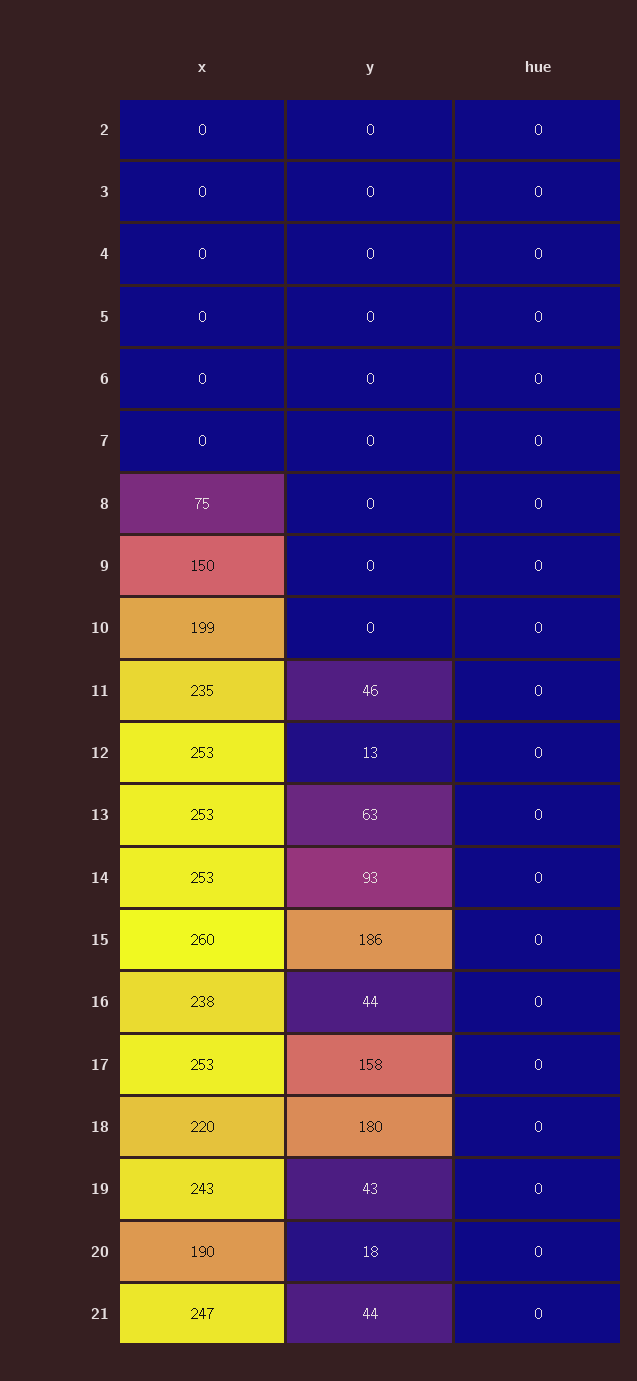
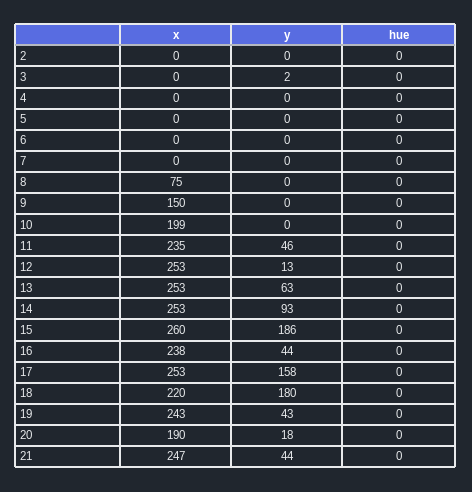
  {
    "x": {
      "2": 0,
      "3": 0,
      "4": 0,
      "5": 0,
      "6": 0,
      "7": 0,
      "8": 75,
      "9": 150,
      "10": 199,
      "11": 235,
      "12": 253,
      "13": 253,
      "14": 253,
      "15": 260,
      "16": 238,
      "17": 253,
      "18": 220,
      "19": 243,
      "20": 190,
      "21": 247
    },
    "y": {
      "2": 0,
-     "3": 0,
+     "3": 2,
      "4": 0,
      "5": 0,
      "6": 0,
      "7": 0,
      "8": 0,
      "9": 0,
      "10": 0,
      "11": 46,
      "12": 13,
      "13": 63,
      "14": 93,
      "15": 186,
      "16": 44,
      "17": 158,
      "18": 180,
      "19": 43,
      "20": 18,
      "21": 44
    },
    "hue": {
      "2": 0,
      "3": 0,
      "4": 0,
      "5": 0,
      "6": 0,
      "7": 0,
      "8": 0,
      "9": 0,
      "10": 0,
      "11": 0,
      "12": 0,
      "13": 0,
      "14": 0,
      "15": 0,
      "16": 0,
      "17": 0,
      "18": 0,
      "19": 0,
      "20": 0,
      "21": 0
    }
  }

